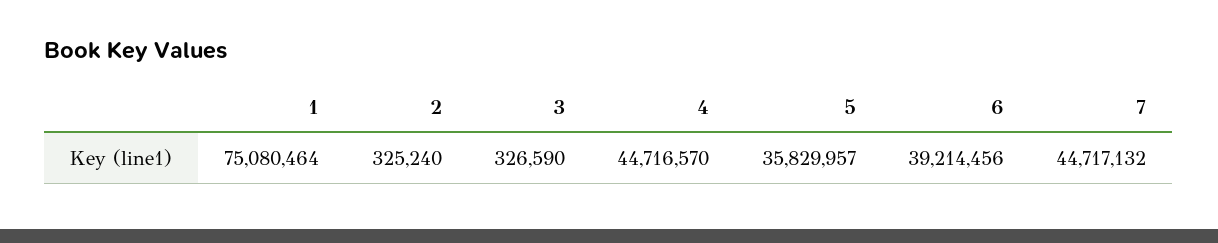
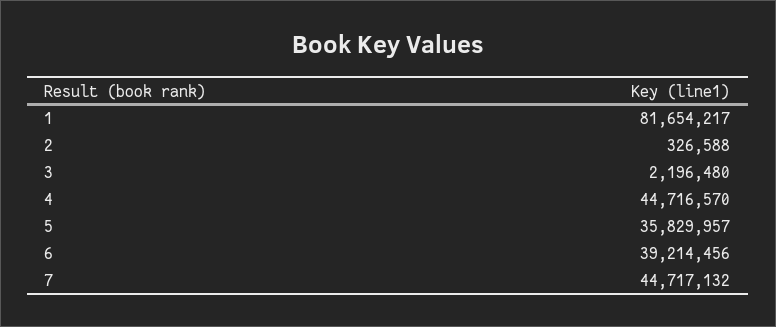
  {
-   "1": 75080464,
+   "1": 81654217,
-   "2": 325240,
+   "2": 326588,
-   "3": 326590,
+   "3": 2196480,
    "4": 44716570,
    "5": 35829957,
    "6": 39214456,
    "7": 44717132
  }

